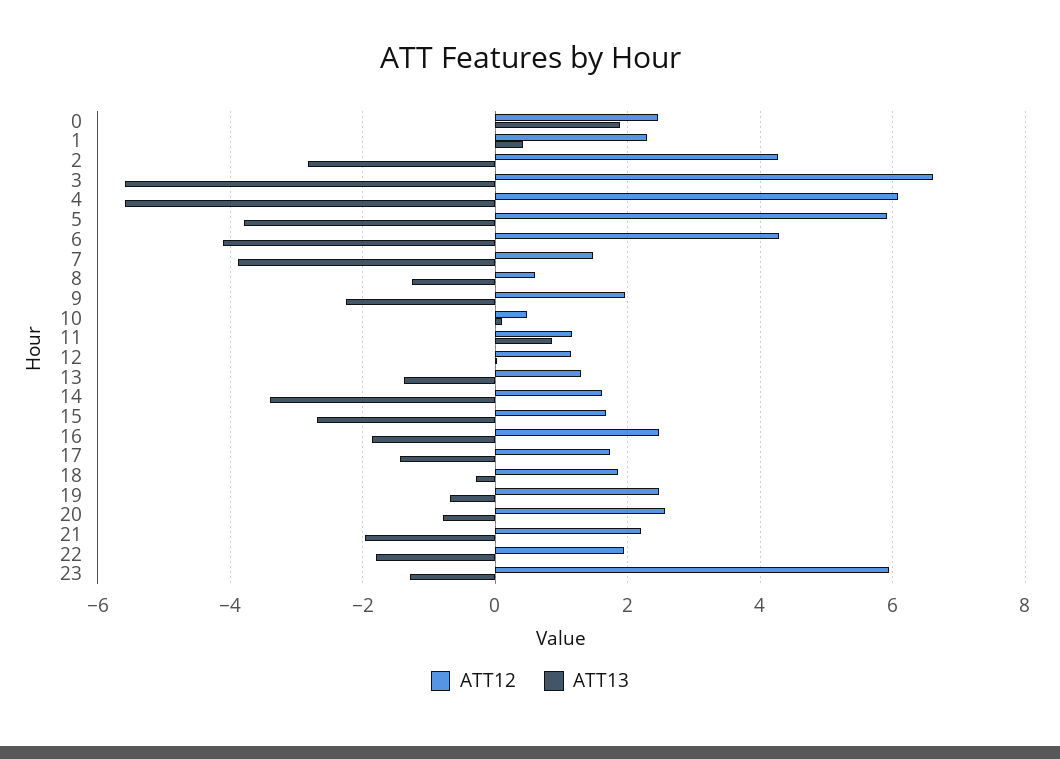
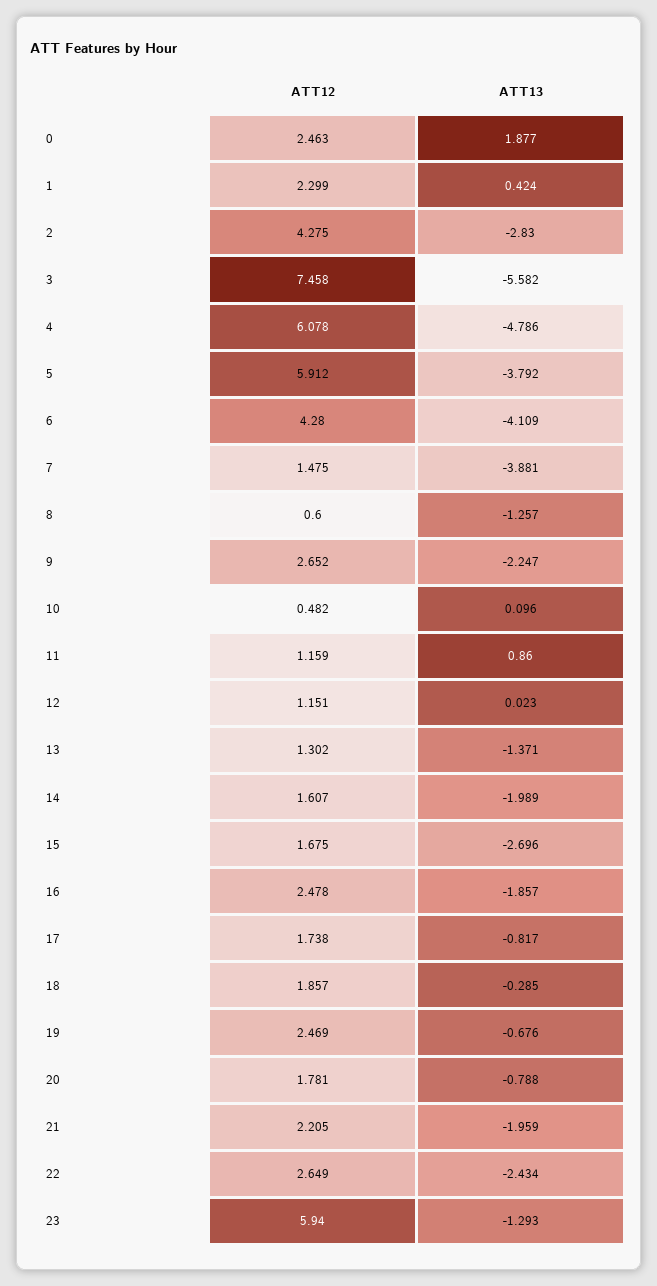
  {
    "ATT12": {
      "0": 2.463,
      "1": 2.299,
      "2": 4.275,
-     "3": 6.6,
+     "3": 7.458,
      "4": 6.078,
      "5": 5.912,
      "6": 4.28,
      "7": 1.475,
      "8": 0.6,
-     "9": 2,
+     "9": 2.652,
      "10": 0.482,
      "11": 1.159,
      "12": 1.151,
      "13": 1.302,
      "14": 1.607,
      "15": 1.675,
      "16": 2.478,
      "17": 1.738,
      "18": 1.857,
      "19": 2.469,
-     "20": 2.6,
+     "20": 1.781,
      "21": 2.205,
-     "22": 2,
+     "22": 2.649,
      "23": 5.94
    },
    "ATT13": {
      "0": 1.877,
      "1": 0.424,
      "2": -2.83,
      "3": -5.582,
-     "4": -5.6,
+     "4": -4.786,
      "5": -3.792,
      "6": -4.109,
      "7": -3.881,
      "8": -1.257,
      "9": -2.247,
      "10": 0.096,
      "11": 0.86,
      "12": 0.023,
      "13": -1.371,
-     "14": -3.4,
+     "14": -1.989,
      "15": -2.696,
      "16": -1.857,
-     "17": -1.4,
+     "17": -0.817,
      "18": -0.285,
      "19": -0.676,
      "20": -0.788,
      "21": -1.959,
-     "22": -1.8,
+     "22": -2.434,
      "23": -1.293
    }
  }

